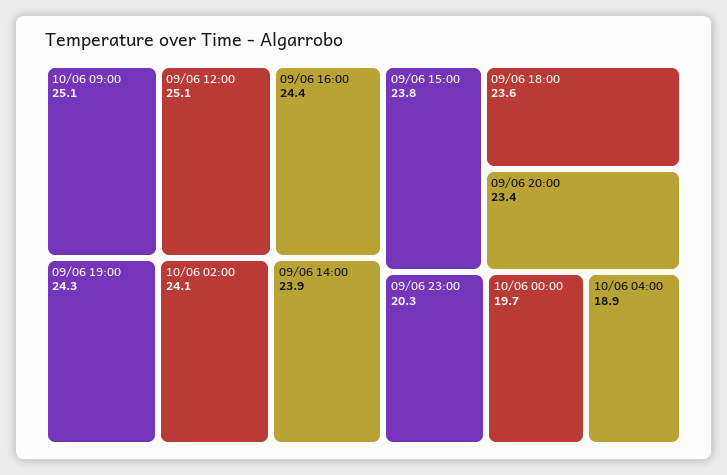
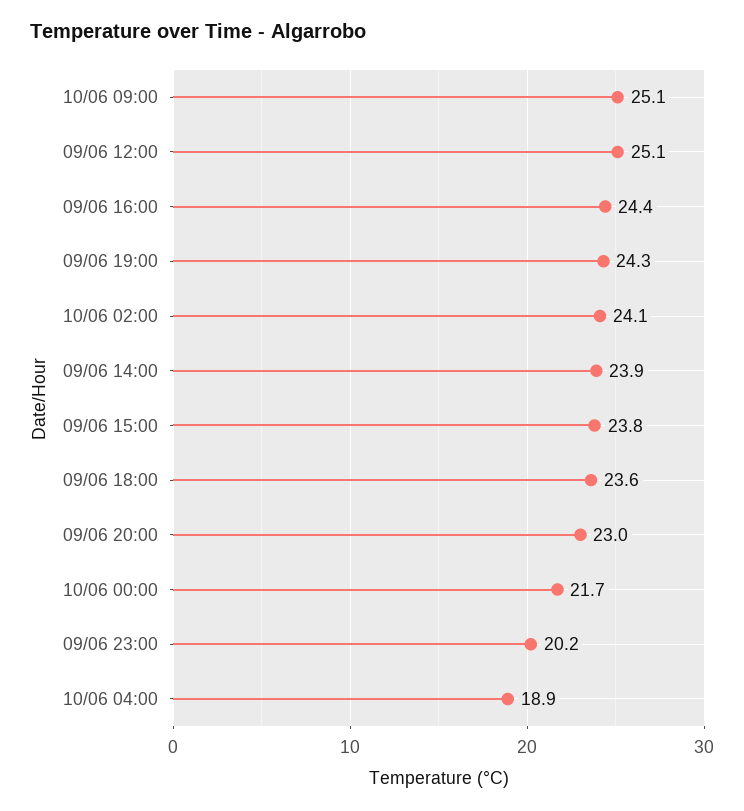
  {
    "10/06 09:00": 25.1,
    "09/06 12:00": 25.1,
    "09/06 16:00": 24.4,
    "09/06 19:00": 24.3,
    "10/06 02:00": 24.1,
    "09/06 14:00": 23.9,
    "09/06 15:00": 23.8,
    "09/06 18:00": 23.6,
-   "09/06 20:00": 23.4,
+   "09/06 20:00": 23,
-   "09/06 23:00": 20.3,
+   "09/06 23:00": 20.2,
-   "10/06 00:00": 19.7,
+   "10/06 00:00": 21.7,
    "10/06 04:00": 18.9
  }

